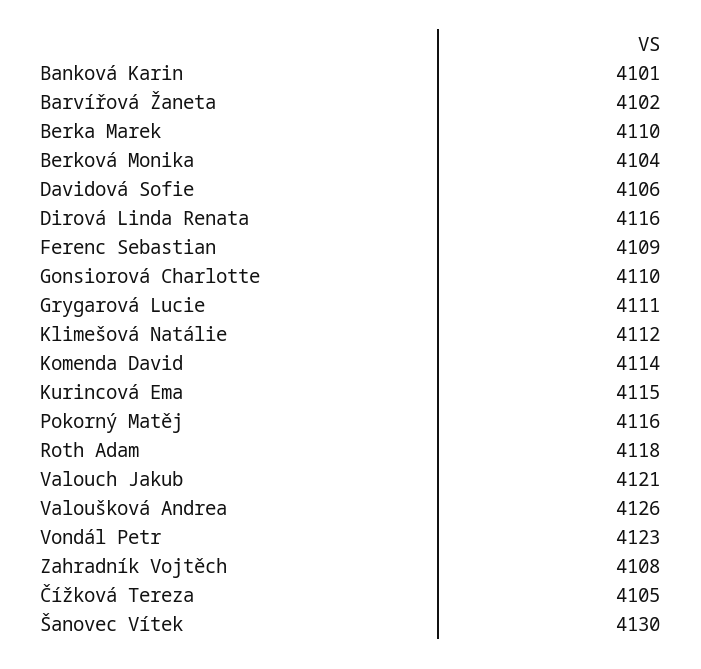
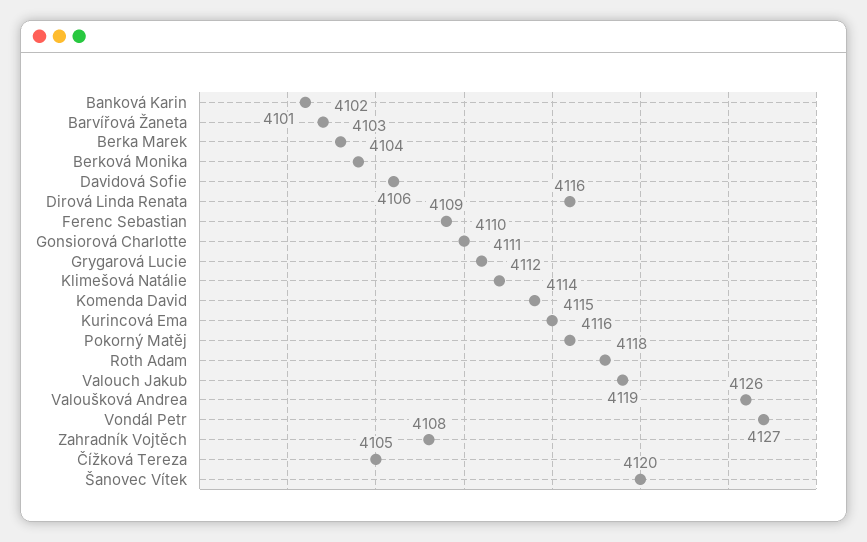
  {
    "Banková Karin": 4101,
    "Barvířová Žaneta": 4102,
-   "Berka Marek": 4110,
+   "Berka Marek": 4103,
    "Berková Monika": 4104,
    "Davidová Sofie": 4106,
    "Dirová Linda Renata": 4116,
    "Ferenc Sebastian": 4109,
    "Gonsiorová Charlotte": 4110,
    "Grygarová Lucie": 4111,
    "Klimešová Natálie": 4112,
    "Komenda David": 4114,
    "Kurincová Ema": 4115,
    "Pokorný Matěj": 4116,
    "Roth Adam": 4118,
-   "Valouch Jakub": 4121,
+   "Valouch Jakub": 4119,
    "Valoušková Andrea": 4126,
-   "Vondál Petr": 4123,
+   "Vondál Petr": 4127,
    "Zahradník Vojtěch": 4108,
    "Čížková Tereza": 4105,
-   "Šanovec Vítek": 4130
+   "Šanovec Vítek": 4120
  }

